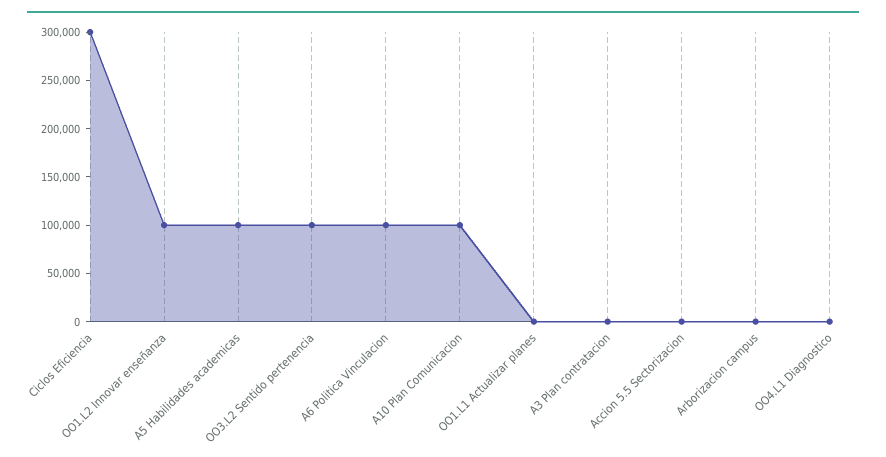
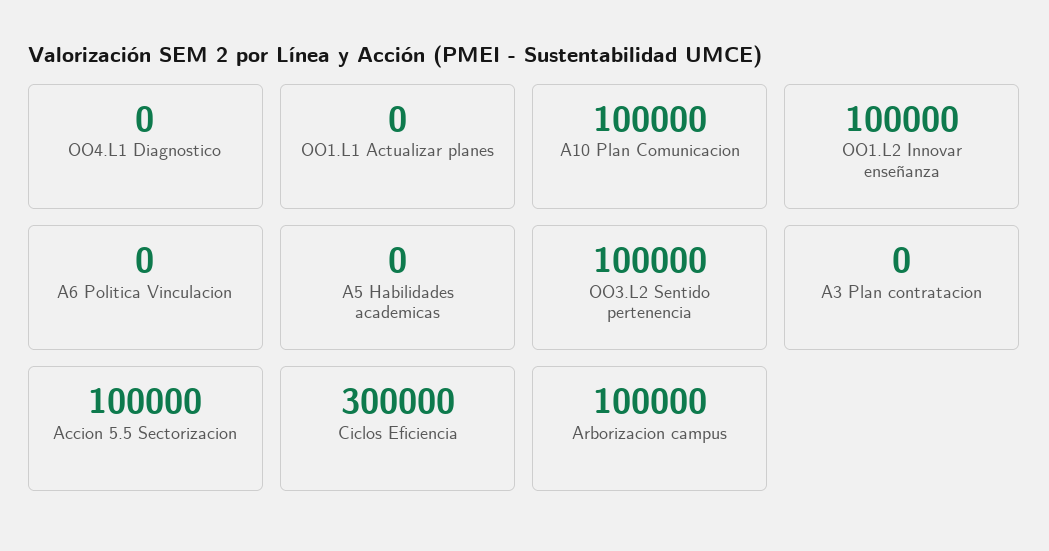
  {
    "Ciclos Eficiencia": 300000,
    "OO1.L2 Innovar enseñanza": 100000,
-   "A5 Habilidades academicas": 100000,
+   "A5 Habilidades academicas": 0,
    "OO3.L2 Sentido pertenencia": 100000,
-   "A6 Politica Vinculacion": 100000,
+   "A6 Politica Vinculacion": 0,
    "A10 Plan Comunicacion": 100000,
    "OO1.L1 Actualizar planes": 0,
    "A3 Plan contratacion": 0,
-   "Accion 5.5 Sectorizacion": 0,
+   "Accion 5.5 Sectorizacion": 100000,
-   "Arborizacion campus": 0,
+   "Arborizacion campus": 100000,
    "OO4.L1 Diagnostico": 0
  }

